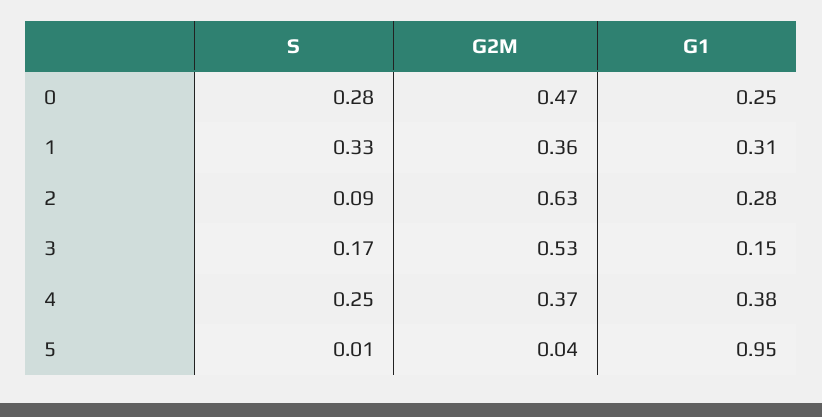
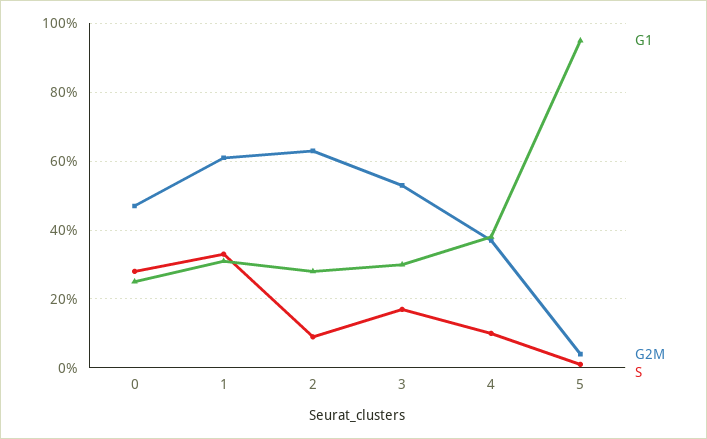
  {
    "S": {
      "0": 0.28,
      "1": 0.33,
      "2": 0.09,
      "3": 0.17,
-     "4": 0.25,
+     "4": 0.1,
      "5": 0.01
    },
    "G2M": {
      "0": 0.47,
-     "1": 0.36,
+     "1": 0.6,
      "2": 0.63,
      "3": 0.53,
      "4": 0.37,
      "5": 0.04
    },
    "G1": {
      "0": 0.25,
      "1": 0.31,
      "2": 0.28,
-     "3": 0.15,
+     "3": 0.3,
      "4": 0.38,
      "5": 0.95
    }
  }

